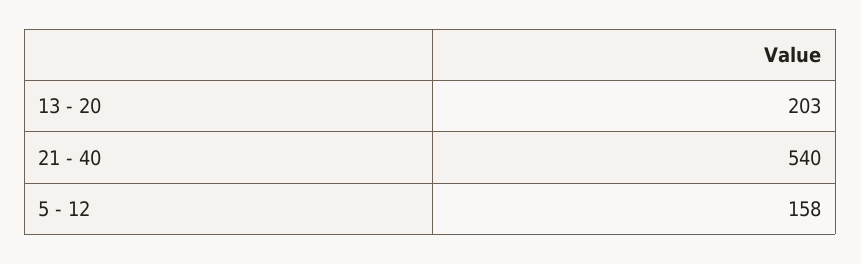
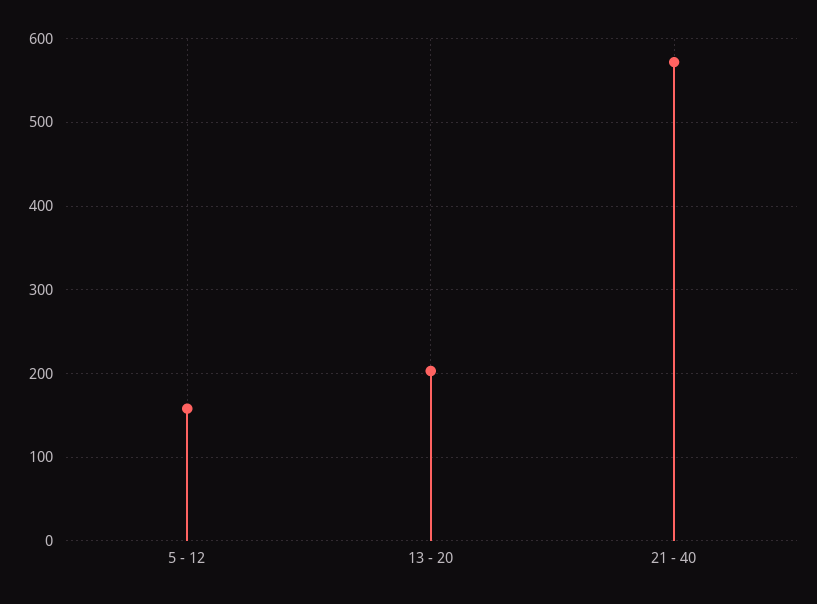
  {
    "13 - 20": 203,
-   "21 - 40": 540,
+   "21 - 40": 570,
    "5 - 12": 158
  }

